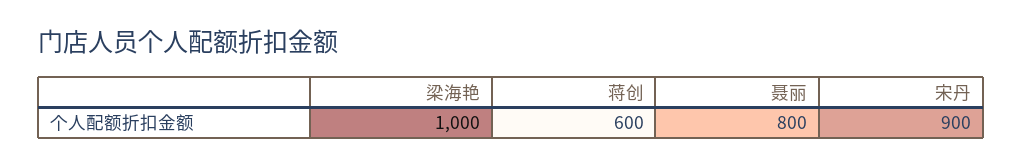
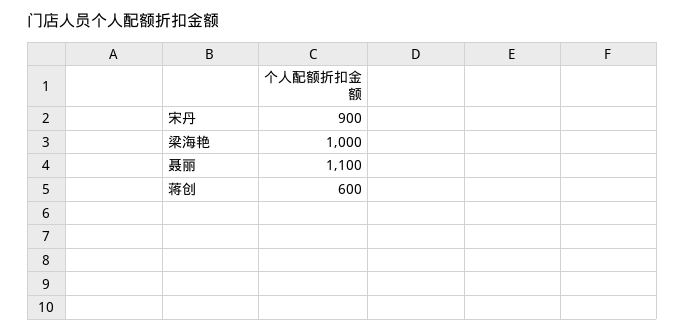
  {
    "梁海艳": 1000,
    "蒋创": 600,
-   "聂丽": 800,
+   "聂丽": 1100,
    "宋丹": 900
  }

